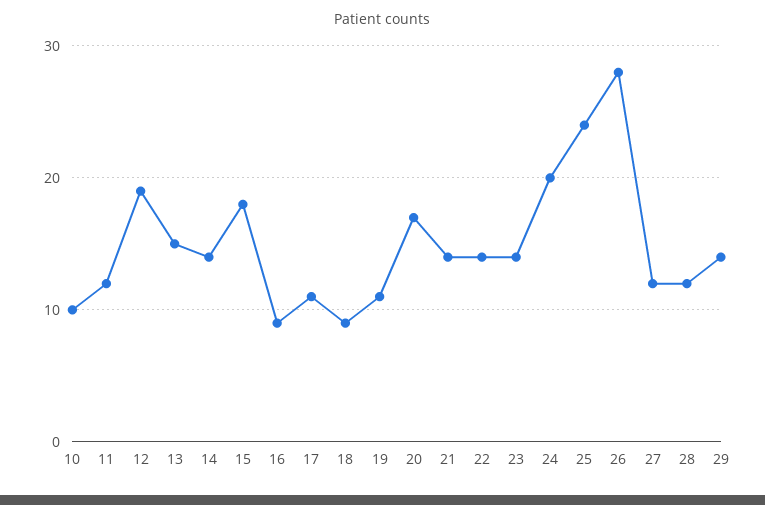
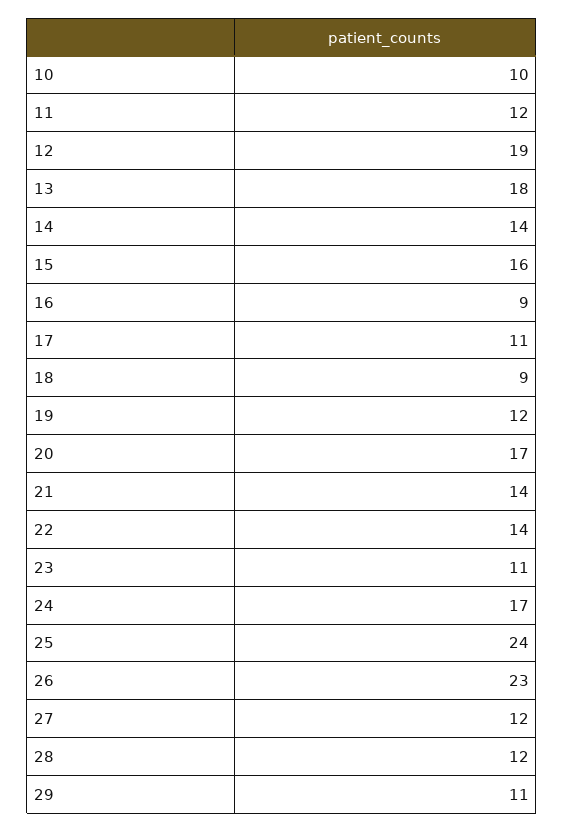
  {
    "10": 10,
    "11": 12,
    "12": 19,
-   "13": 15,
+   "13": 18,
    "14": 14,
-   "15": 18,
+   "15": 16,
    "16": 9,
    "17": 11,
    "18": 9,
-   "19": 11,
+   "19": 12,
    "20": 17,
    "21": 14,
    "22": 14,
-   "23": 14,
+   "23": 11,
-   "24": 20,
+   "24": 17,
    "25": 24,
-   "26": 28,
+   "26": 23,
    "27": 12,
    "28": 12,
-   "29": 14
+   "29": 11
  }

